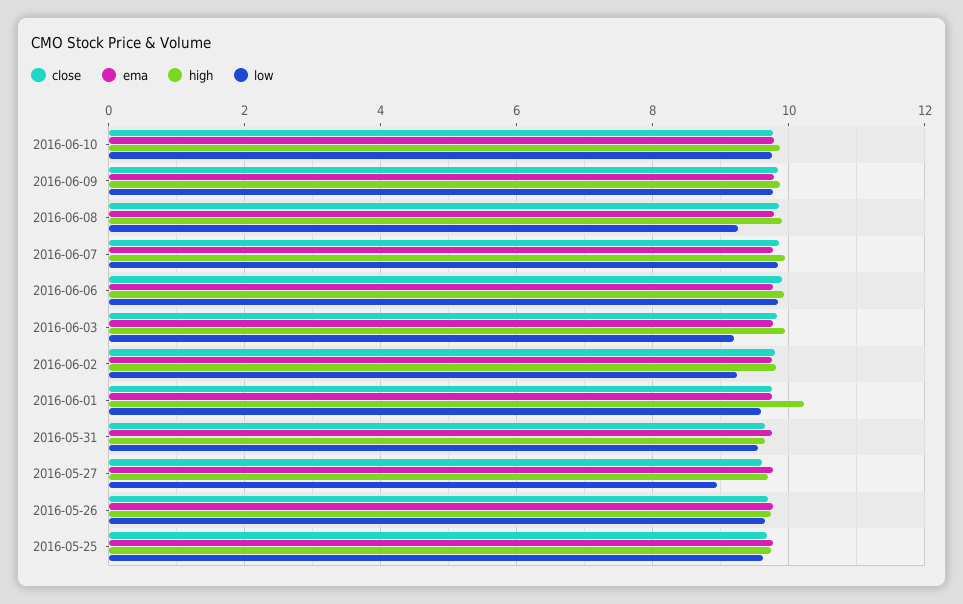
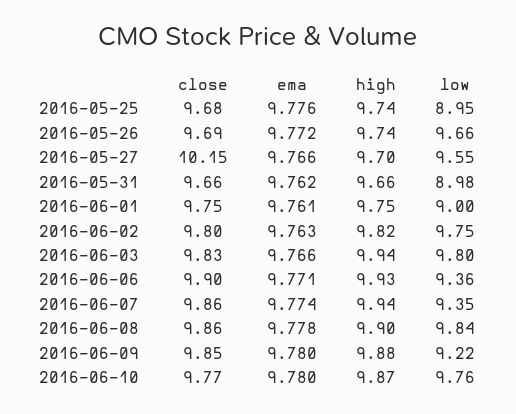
  {
    "close": {
      "2016-06-10": 9.77,
      "2016-06-09": 9.85,
      "2016-06-08": 9.86,
      "2016-06-07": 9.86,
      "2016-06-06": 9.9,
      "2016-06-03": 9.83,
      "2016-06-02": 9.8,
      "2016-06-01": 9.75,
      "2016-05-31": 9.66,
-     "2016-05-27": 9.6,
+     "2016-05-27": 10.15,
      "2016-05-26": 9.69,
      "2016-05-25": 9.68
    },
    "ema": {
      "2016-06-10": 9.78,
      "2016-06-09": 9.78,
      "2016-06-08": 9.778,
      "2016-06-07": 9.774,
      "2016-06-06": 9.771,
      "2016-06-03": 9.766,
      "2016-06-02": 9.763,
      "2016-06-01": 9.761,
      "2016-05-31": 9.762,
      "2016-05-27": 9.766,
      "2016-05-26": 9.772,
      "2016-05-25": 9.776
    },
    "high": {
      "2016-06-10": 9.87,
      "2016-06-09": 9.88,
      "2016-06-08": 9.9,
      "2016-06-07": 9.94,
      "2016-06-06": 9.93,
      "2016-06-03": 9.94,
      "2016-06-02": 9.82,
-     "2016-06-01": 10.2,
+     "2016-06-01": 9.75,
      "2016-05-31": 9.66,
      "2016-05-27": 9.7,
      "2016-05-26": 9.74,
      "2016-05-25": 9.74
    },
    "low": {
      "2016-06-10": 9.76,
-     "2016-06-09": 9.8,
+     "2016-06-09": 9.22,
-     "2016-06-08": 9.2,
+     "2016-06-08": 9.84,
-     "2016-06-07": 9.8,
+     "2016-06-07": 9.35,
-     "2016-06-06": 9.8,
+     "2016-06-06": 9.36,
-     "2016-06-03": 9.2,
+     "2016-06-03": 9.8,
-     "2016-06-02": 9.2,
+     "2016-06-02": 9.75,
-     "2016-06-01": 9.6,
+     "2016-06-01": 9,
-     "2016-05-31": 9.6,
+     "2016-05-31": 8.98,
-     "2016-05-27": 9,
+     "2016-05-27": 9.55,
      "2016-05-26": 9.66,
-     "2016-05-25": 9.6
+     "2016-05-25": 8.95
    }
  }

